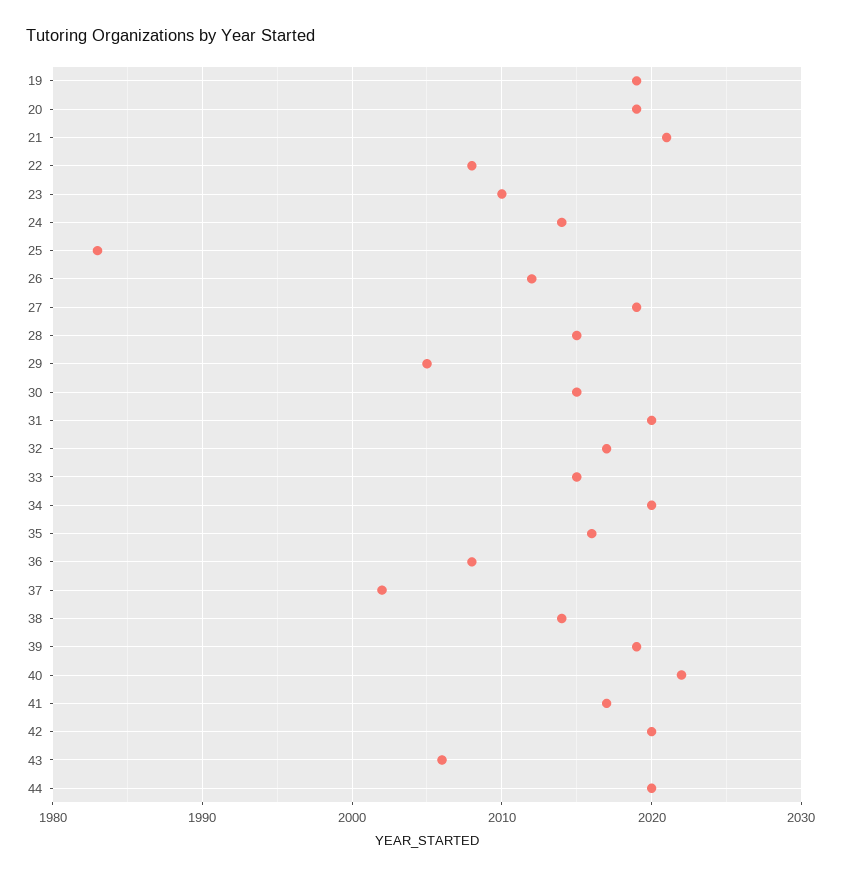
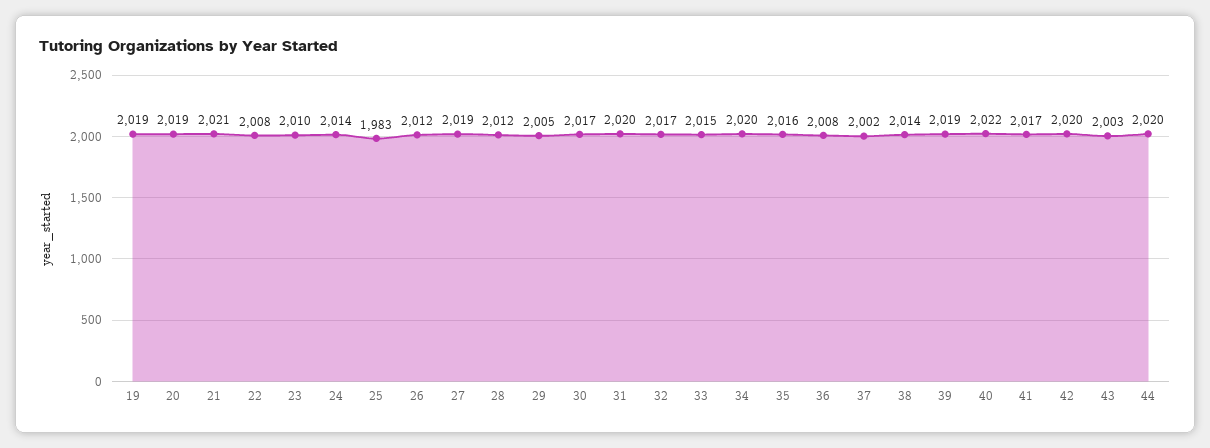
  {
    "19": 2019,
    "20": 2019,
    "21": 2021,
    "22": 2008,
    "23": 2010,
    "24": 2014,
    "25": 1983,
    "26": 2012,
    "27": 2019,
-   "28": 2015,
+   "28": 2012,
    "29": 2005,
-   "30": 2015,
+   "30": 2017,
    "31": 2020,
    "32": 2017,
    "33": 2015,
    "34": 2020,
    "35": 2016,
    "36": 2008,
    "37": 2002,
    "38": 2014,
    "39": 2019,
    "40": 2022,
    "41": 2017,
    "42": 2020,
-   "43": 2006,
+   "43": 2003,
    "44": 2020
  }

